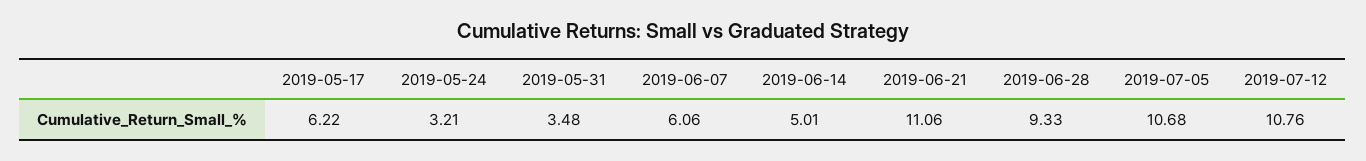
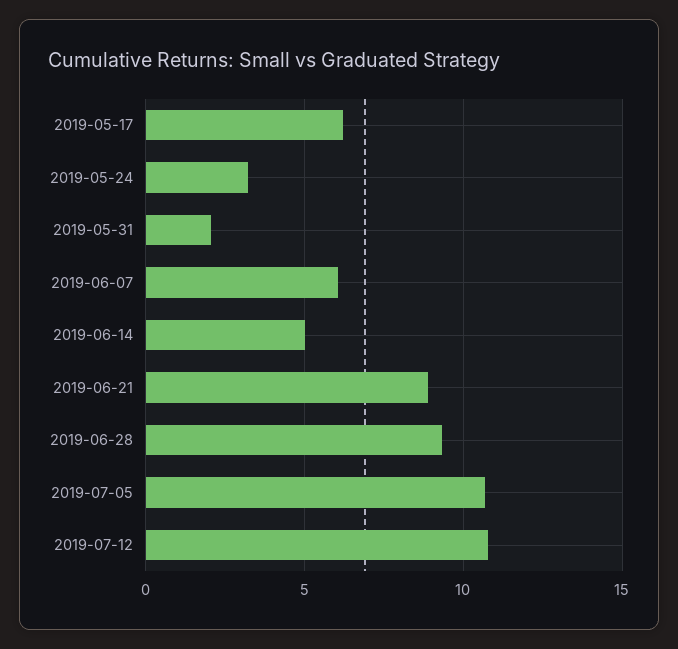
  {
    "2019-05-17": 6.22,
    "2019-05-24": 3.21,
-   "2019-05-31": 3.48,
+   "2019-05-31": 2,
    "2019-06-07": 6.06,
    "2019-06-14": 5.01,
-   "2019-06-21": 11.06,
+   "2019-06-21": 9,
    "2019-06-28": 9.33,
    "2019-07-05": 10.68,
    "2019-07-12": 10.76
  }

